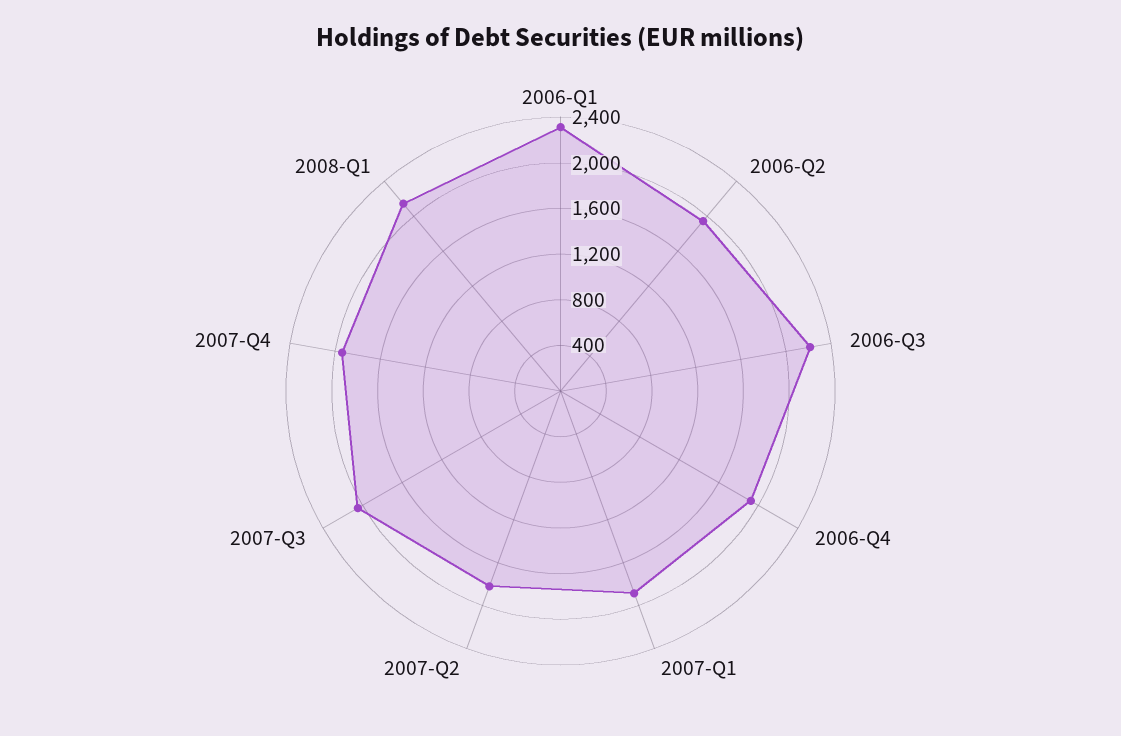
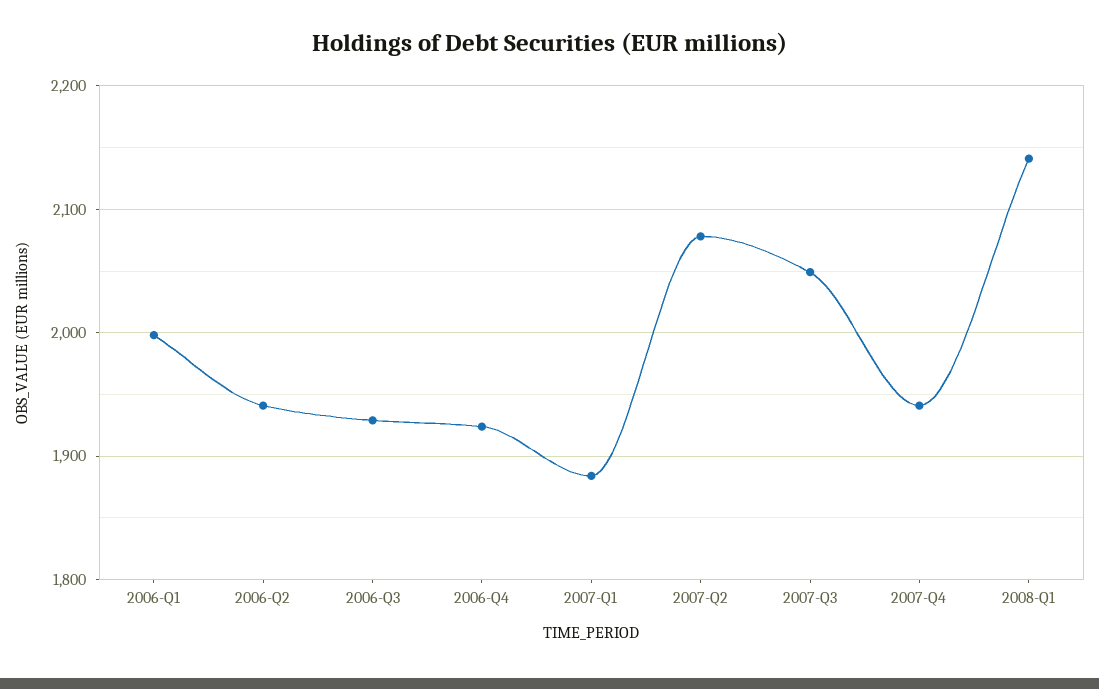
  {
-   "2006-Q1": 2300,
+   "2006-Q1": 2000,
    "2006-Q2": 1940,
-   "2006-Q3": 2200,
+   "2006-Q3": 1930,
    "2006-Q4": 1920,
    "2007-Q1": 1880,
-   "2007-Q2": 1800,
+   "2007-Q2": 2080,
    "2007-Q3": 2050,
    "2007-Q4": 1940,
    "2008-Q1": 2140
  }

